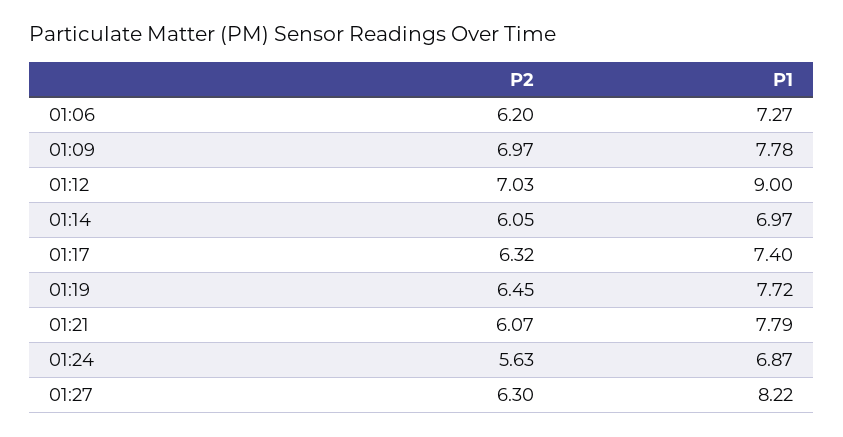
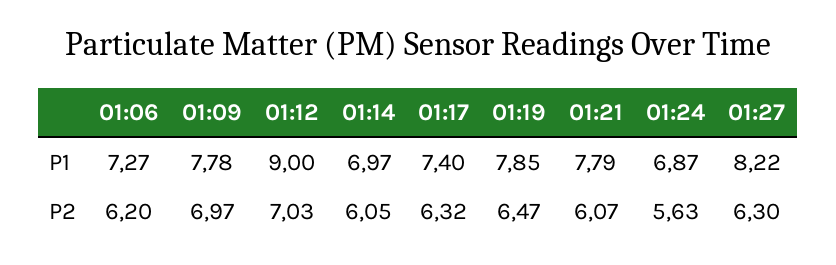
  {
    "P2": {
      "01:06": 6.2,
      "01:09": 6.97,
      "01:12": 7.03,
      "01:14": 6.05,
      "01:17": 6.32,
-     "01:19": 6.45,
+     "01:19": 6.47,
      "01:21": 6.07,
      "01:24": 5.63,
      "01:27": 6.3
    },
    "P1": {
      "01:06": 7.27,
      "01:09": 7.78,
      "01:12": 9,
      "01:14": 6.97,
      "01:17": 7.4,
-     "01:19": 7.72,
+     "01:19": 7.85,
      "01:21": 7.79,
      "01:24": 6.87,
      "01:27": 8.22
    }
  }

